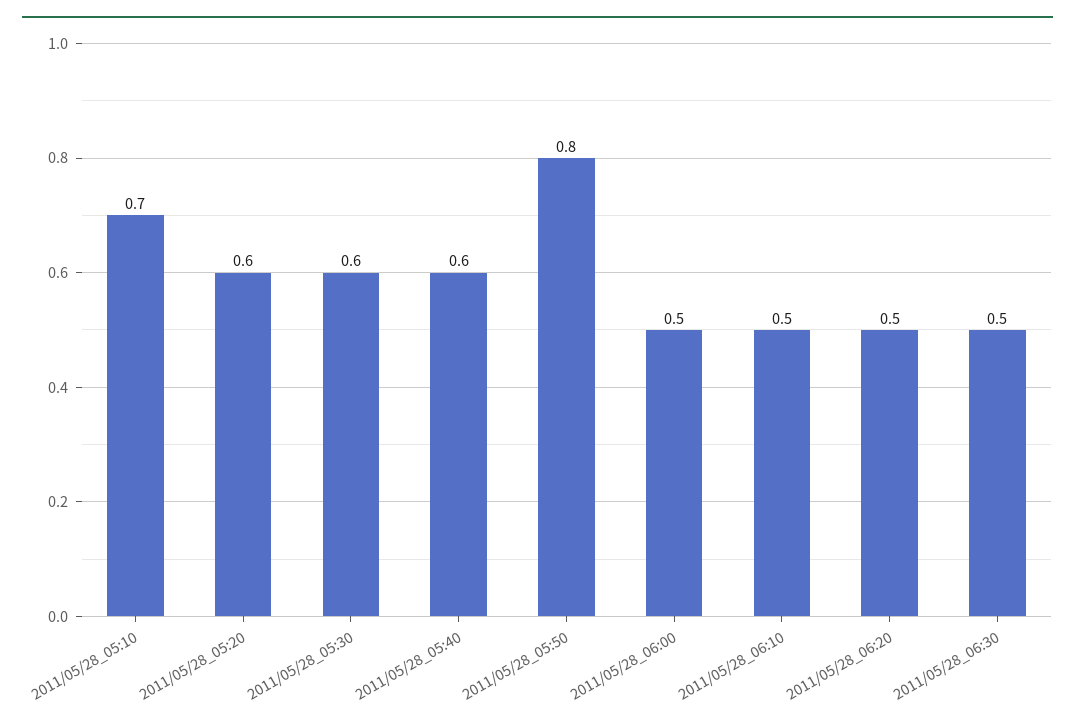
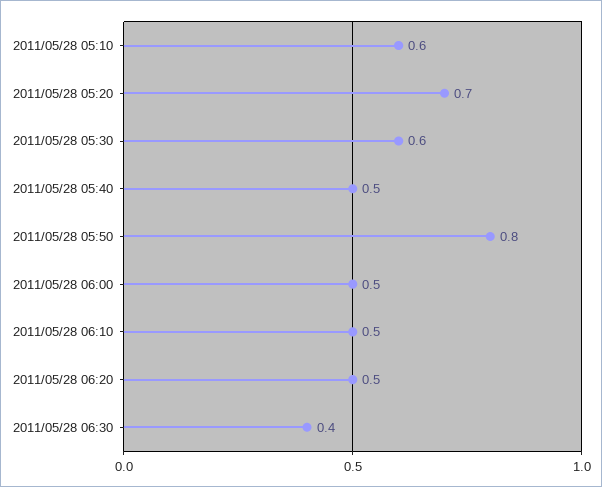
  {
-   "2011/05/28_05:10": 0.7,
+   "2011/05/28_05:10": 0.6,
-   "2011/05/28_05:20": 0.6,
+   "2011/05/28_05:20": 0.7,
    "2011/05/28_05:30": 0.6,
-   "2011/05/28_05:40": 0.6,
+   "2011/05/28_05:40": 0.5,
    "2011/05/28_05:50": 0.8,
    "2011/05/28_06:00": 0.5,
    "2011/05/28_06:10": 0.5,
    "2011/05/28_06:20": 0.5,
-   "2011/05/28_06:30": 0.5
+   "2011/05/28_06:30": 0.4
  }

